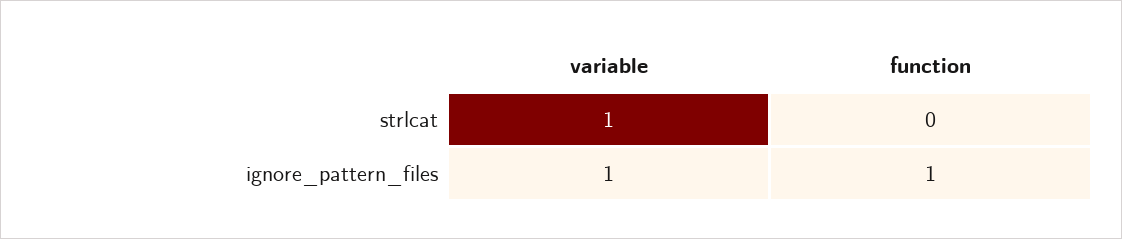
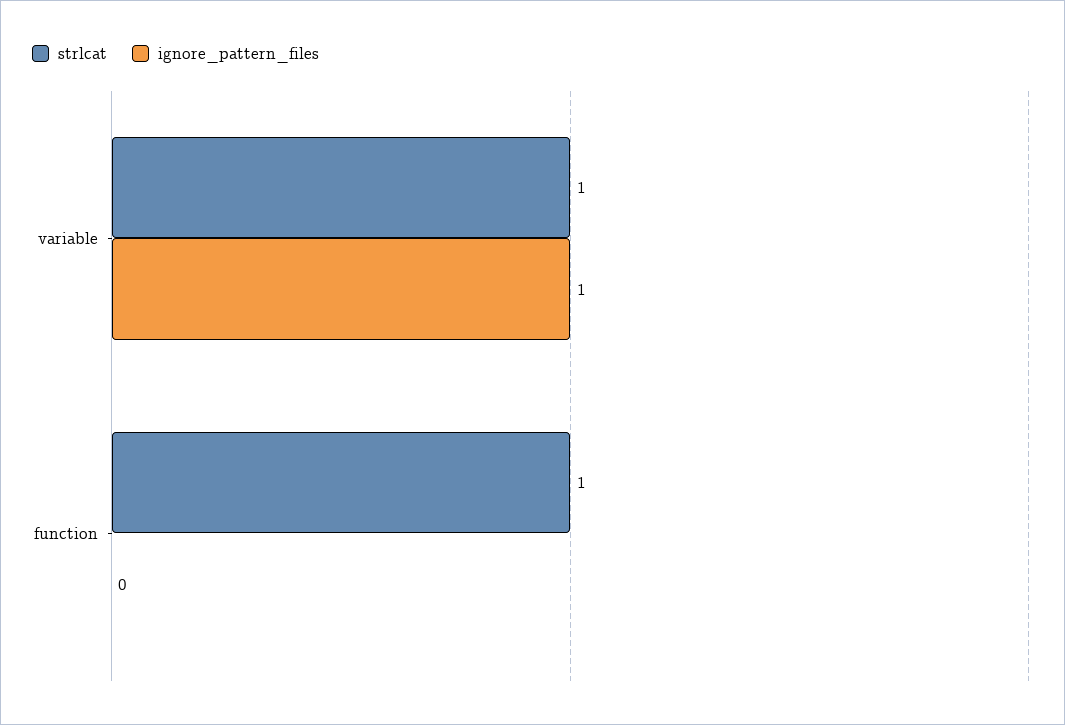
  {
    "strlcat": {
      "variable": 1,
-     "function": 0
+     "function": 1
    },
    "ignore_pattern_files": {
      "variable": 1,
-     "function": 1
+     "function": 0
    }
  }

